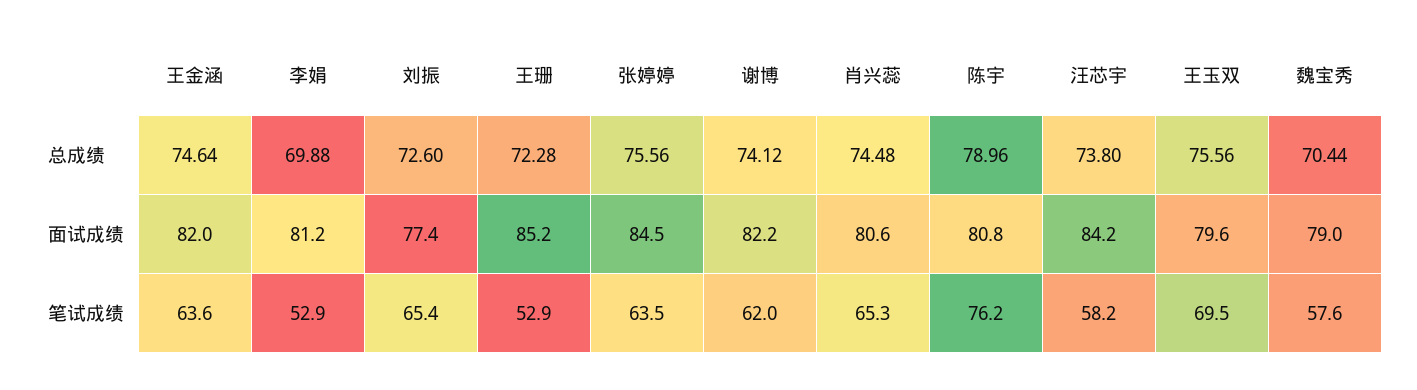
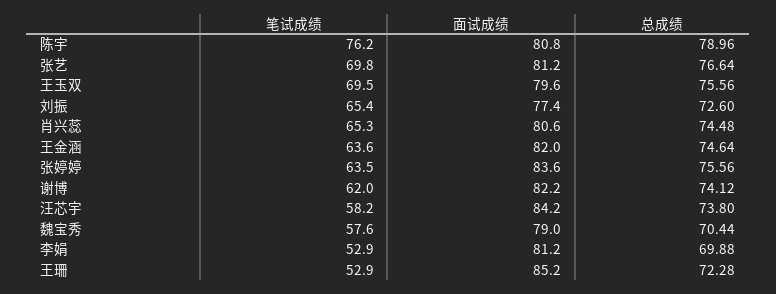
  {
    "王金涵": {
      "总成绩": 74.64,
      "面试成绩": 82,
      "笔试成绩": 63.6
    },
    "李娟": {
      "总成绩": 69.88,
      "面试成绩": 81.2,
      "笔试成绩": 52.9
    },
    "刘振": {
      "总成绩": 72.6,
      "面试成绩": 77.4,
      "笔试成绩": 65.4
    },
    "王珊": {
      "总成绩": 72.28,
      "面试成绩": 85.2,
      "笔试成绩": 52.9
    },
    "张婷婷": {
      "总成绩": 75.56,
-     "面试成绩": 84.5,
+     "面试成绩": 83.6,
      "笔试成绩": 63.5
    },
    "谢博": {
      "总成绩": 74.12,
      "面试成绩": 82.2,
      "笔试成绩": 62
    },
    "肖兴蕊": {
      "总成绩": 74.48,
      "面试成绩": 80.6,
      "笔试成绩": 65.3
    },
    "陈宇": {
      "总成绩": 78.96,
      "面试成绩": 80.8,
      "笔试成绩": 76.2
    },
    "汪芯宇": {
      "总成绩": 73.8,
      "面试成绩": 84.2,
      "笔试成绩": 58.2
    },
    "王玉双": {
      "总成绩": 75.56,
      "面试成绩": 79.6,
      "笔试成绩": 69.5
    },
    "魏宝秀": {
      "总成绩": 70.44,
      "面试成绩": 79,
      "笔试成绩": 57.6
-   }
+   },
+   "张艺": {
+     "笔试成绩": 69.8,
+     "面试成绩": 81.2,
+     "总成绩": 76.64
+   }
  }

